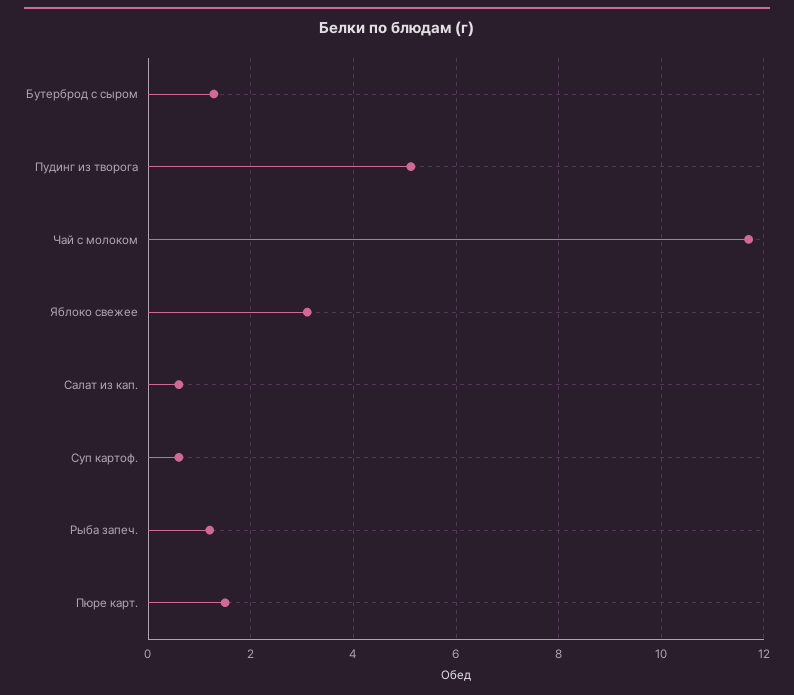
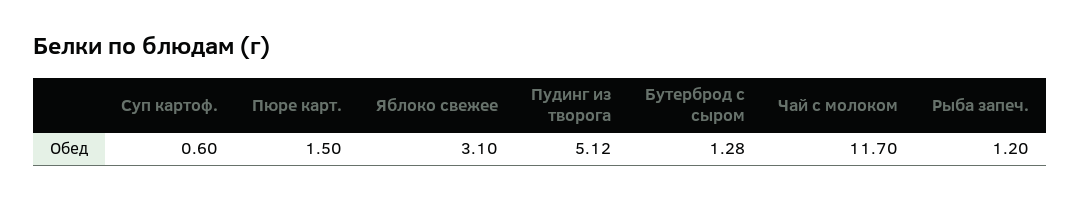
  {
    "Бутерброд с сыром": 1.28,
    "Пудинг из творога": 5.12,
    "Чай с молоком": 11.7,
    "Яблоко свежее": 3.1,
-   "Салат из кап.": 0.6,
    "Суп картоф.": 0.6,
    "Рыба запеч.": 1.2,
    "Пюре карт.": 1.5
  }

